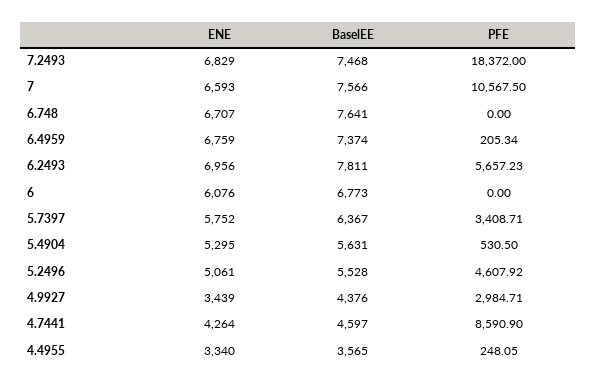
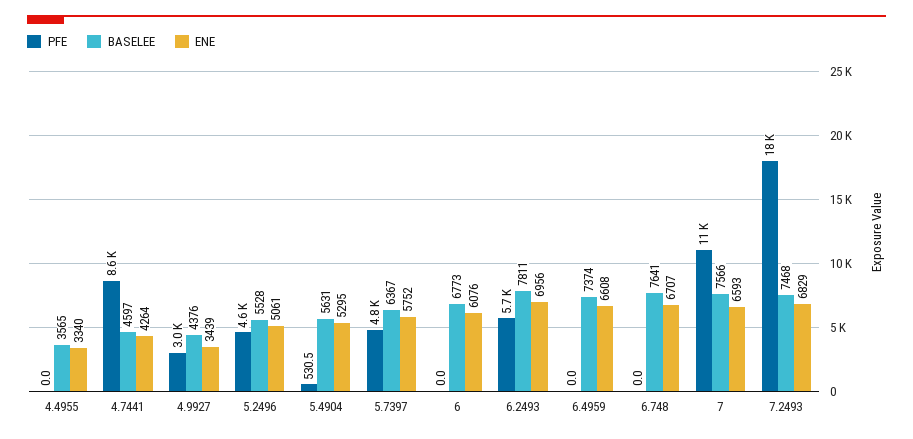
  {
    "ENE": {
      "7.2493": 6829,
      "7": 6593,
      "6.748": 6707,
-     "6.4959": 6759,
+     "6.4959": 6608,
      "6.2493": 6956,
      "6": 6076,
      "5.7397": 5752,
      "5.4904": 5295,
      "5.2496": 5061,
      "4.9927": 3439,
      "4.7441": 4264,
      "4.4955": 3340
    },
    "BaselEE": {
      "7.2493": 7468,
      "7": 7566,
      "6.748": 7641,
      "6.4959": 7374,
      "6.2493": 7811,
      "6": 6773,
      "5.7397": 6367,
      "5.4904": 5631,
      "5.2496": 5528,
      "4.9927": 4376,
      "4.7441": 4597,
      "4.4955": 3565
    },
    "PFE": {
      "7.2493": 18372,
      "7": 10567.5,
      "6.748": 0,
-     "6.4959": 205.34,
+     "6.4959": 0,
      "6.2493": 5657.23,
      "6": 0,
-     "5.7397": 3408.71,
+     "5.7397": 4800,
      "5.4904": 530.5,
      "5.2496": 4607.92,
      "4.9927": 2984.71,
      "4.7441": 8590.9,
-     "4.4955": 248.05
+     "4.4955": 0
    }
  }

